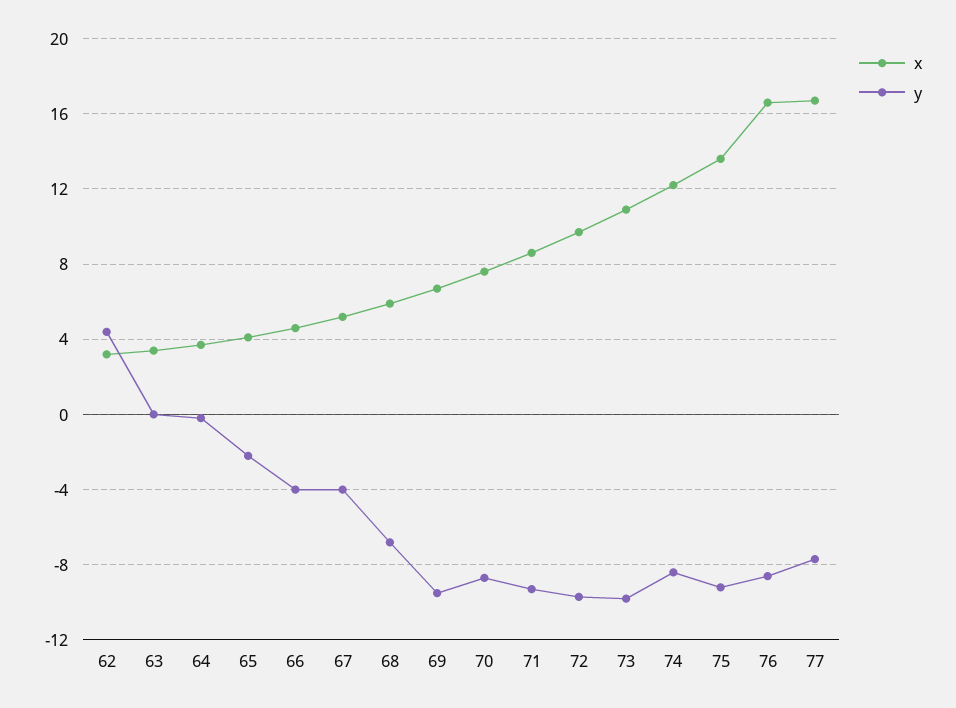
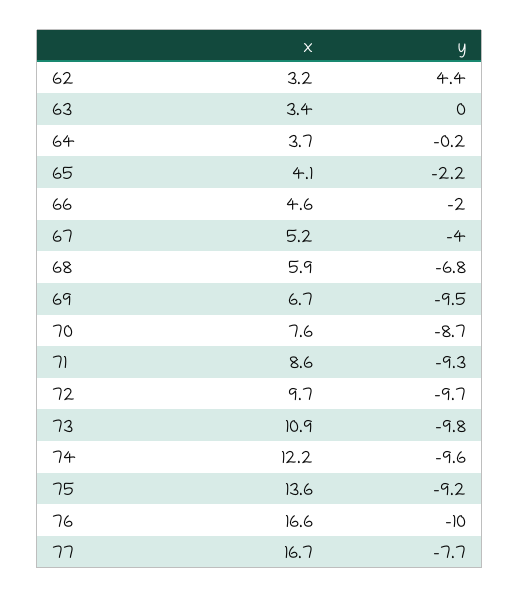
  {
    "x": {
      "62": 3.2,
      "63": 3.4,
      "64": 3.7,
      "65": 4.1,
      "66": 4.6,
      "67": 5.2,
      "68": 5.9,
      "69": 6.7,
      "70": 7.6,
      "71": 8.6,
      "72": 9.7,
      "73": 10.9,
      "74": 12.2,
      "75": 13.6,
      "76": 16.6,
      "77": 16.7
    },
    "y": {
      "62": 4.4,
      "63": 0,
      "64": -0.2,
      "65": -2.2,
-     "66": -4,
+     "66": -2,
      "67": -4,
      "68": -6.8,
      "69": -9.5,
      "70": -8.7,
      "71": -9.3,
      "72": -9.7,
      "73": -9.8,
-     "74": -8.5,
+     "74": -9.6,
      "75": -9.2,
-     "76": -8.5,
+     "76": -10,
      "77": -7.7
    }
  }

